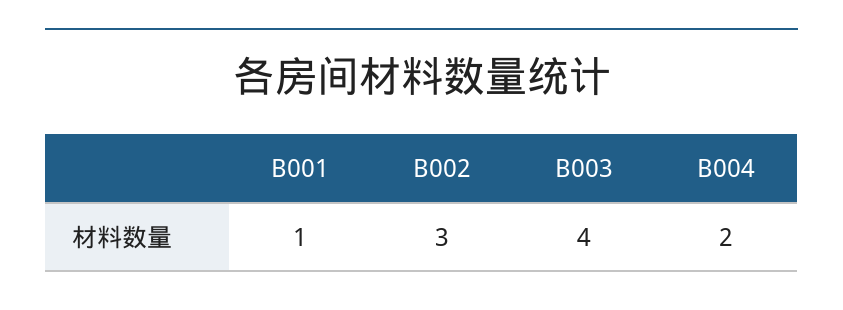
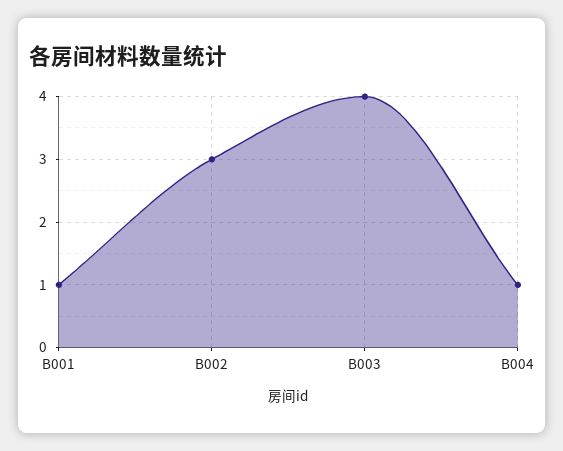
  {
    "B001": 1,
    "B002": 3,
    "B003": 4,
-   "B004": 2
+   "B004": 1
  }

